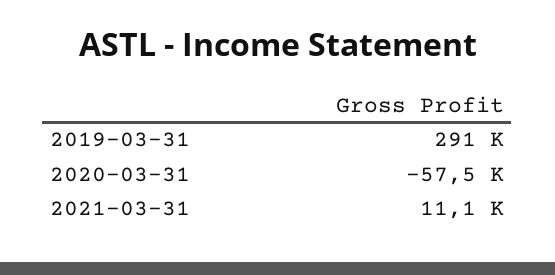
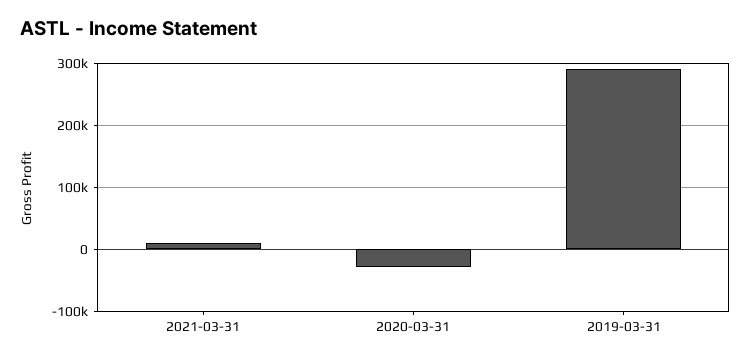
  {
    "2019-03-31": 291000,
-   "2020-03-31": -57500,
+   "2020-03-31": -30000,
    "2021-03-31": 11100
  }

